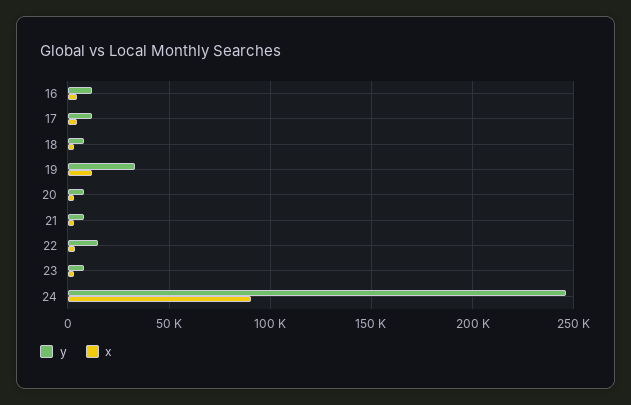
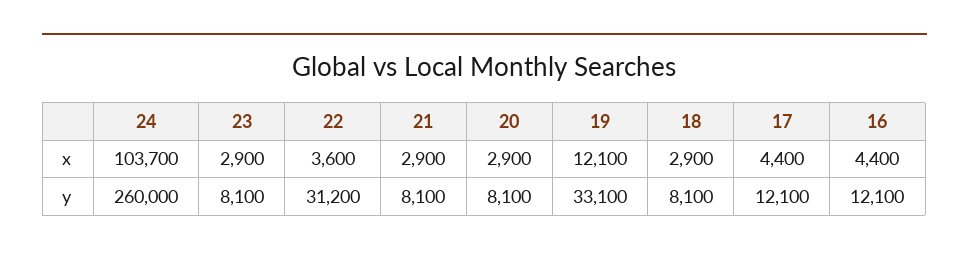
  {
    "y": {
      "16": 12100,
      "17": 12100,
      "18": 8100,
      "19": 33100,
      "20": 8100,
      "21": 8100,
-     "22": 15000,
+     "22": 31200,
      "23": 8100,
-     "24": 245000
+     "24": 260000
    },
    "x": {
      "16": 4400,
      "17": 4400,
      "18": 2900,
      "19": 12100,
      "20": 2900,
      "21": 2900,
      "22": 3600,
      "23": 2900,
-     "24": 90000
+     "24": 103700
    }
  }

